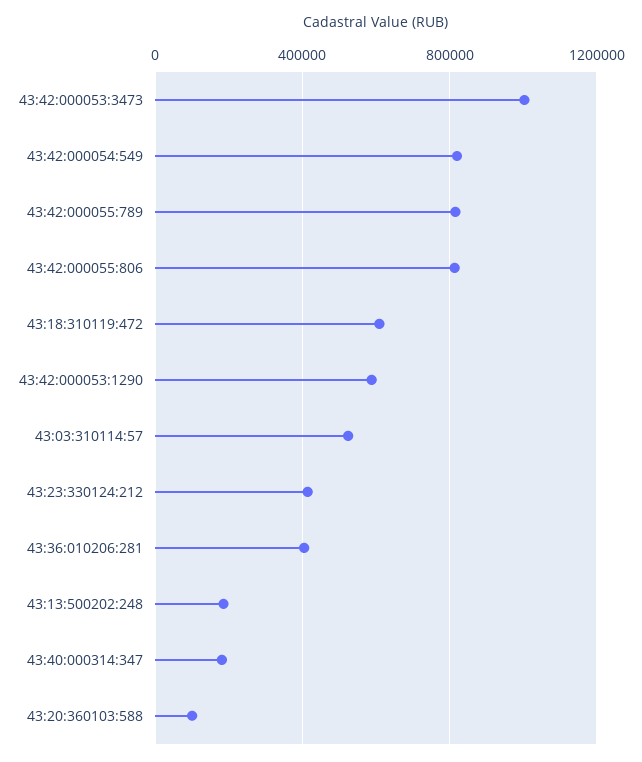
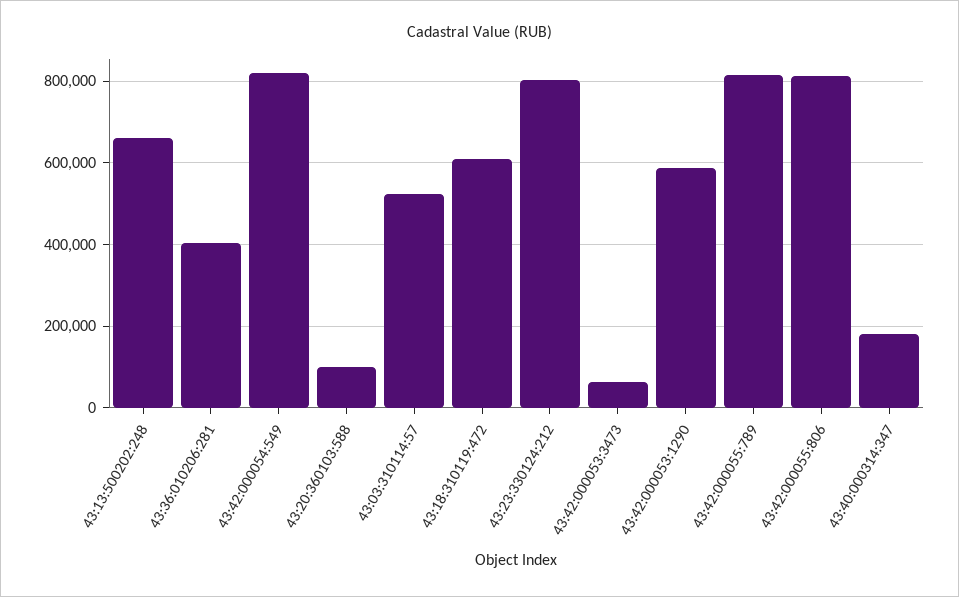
  {
-   "43:42:000053:3473": 1000000,
+   "43:42:000053:3473": 60000,
    "43:42:000054:549": 820000,
    "43:42:000055:789": 820000,
    "43:42:000055:806": 820000,
    "43:18:310119:472": 600000,
    "43:42:000053:1290": 580000,
    "43:03:310114:57": 520000,
-   "43:23:330124:212": 400000,
+   "43:23:330124:212": 800000,
    "43:36:010206:281": 400000,
-   "43:13:500202:248": 200000,
+   "43:13:500202:248": 660000,
    "43:40:000314:347": 180000,
    "43:20:360103:588": 100000
  }

